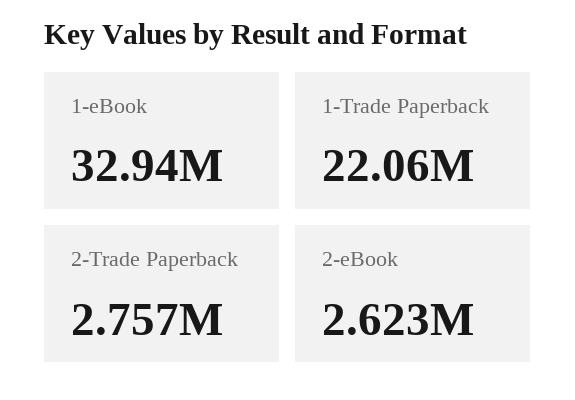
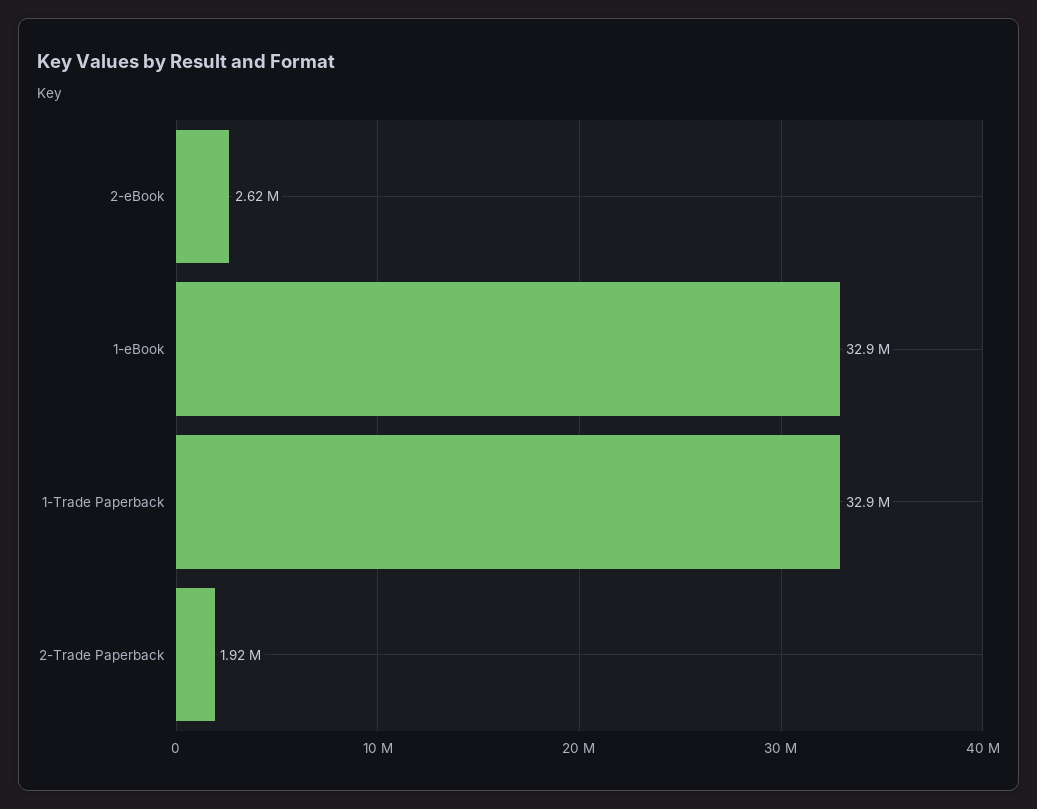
  {
    "1-eBook": 32940000,
-   "1-Trade Paperback": 22060000,
+   "1-Trade Paperback": 32900000,
-   "2-Trade Paperback": 2757000,
+   "2-Trade Paperback": 1920000,
    "2-eBook": 2623000
  }

